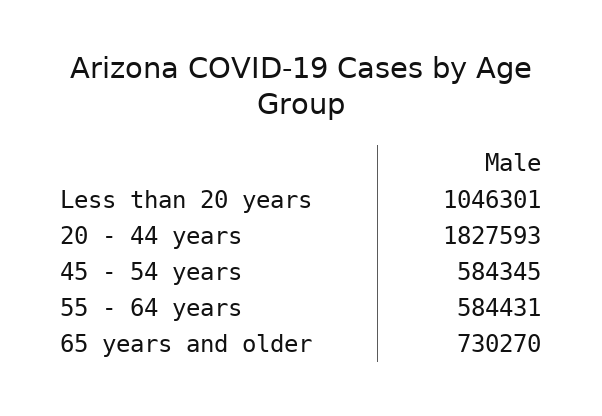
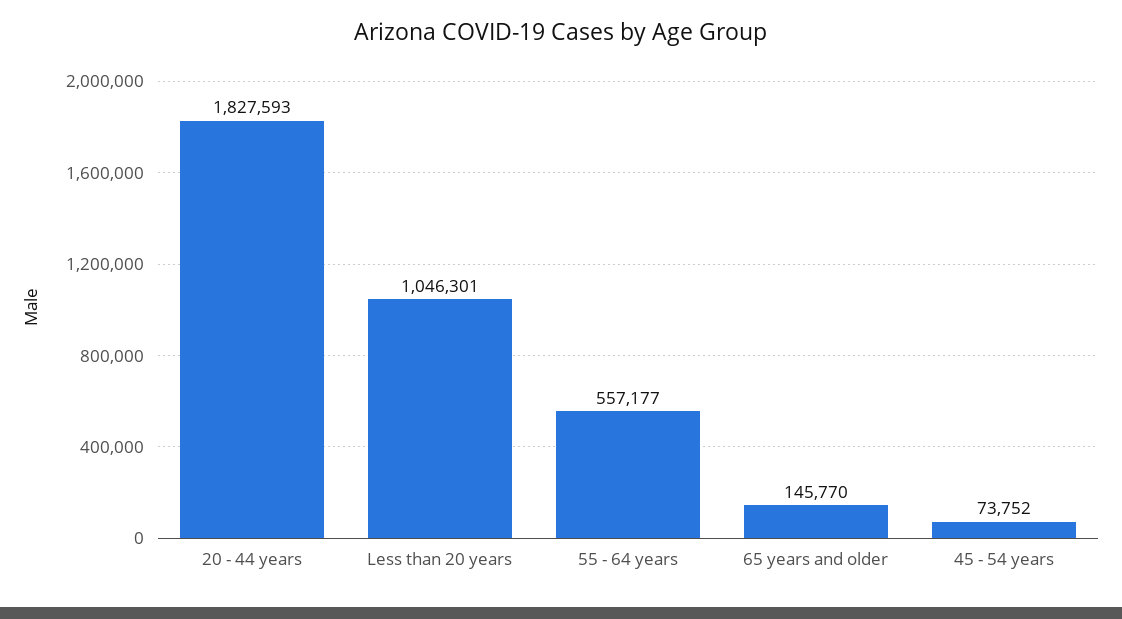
  {
    "Less than 20 years": 1046301,
    "20 - 44 years": 1827593,
-   "45 - 54 years": 584345,
+   "45 - 54 years": 73752,
-   "55 - 64 years": 584431,
+   "55 - 64 years": 557177,
-   "65 years and older": 730270
+   "65 years and older": 145770
  }

